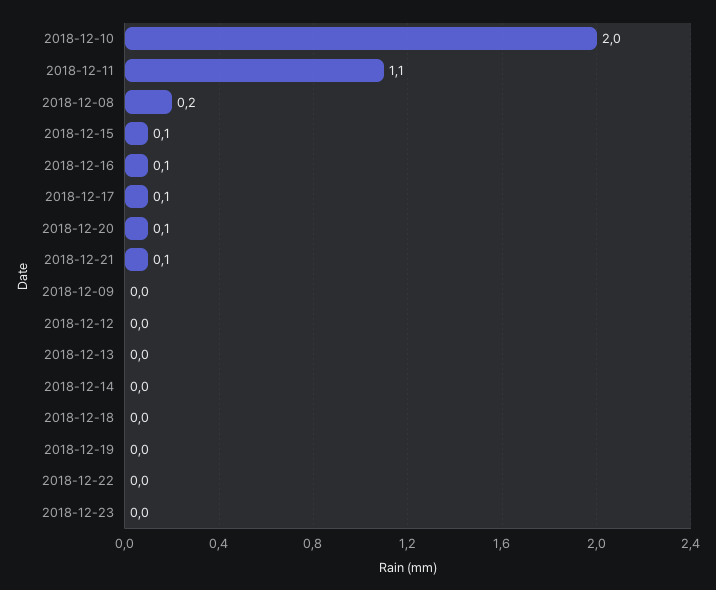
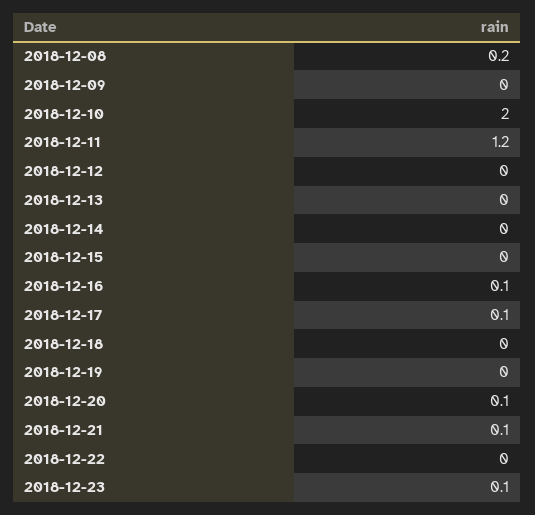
  {
    "2018-12-10": 2,
-   "2018-12-11": 1.1,
+   "2018-12-11": 1.2,
    "2018-12-08": 0.2,
-   "2018-12-15": 0.1,
+   "2018-12-15": 0,
    "2018-12-16": 0.1,
    "2018-12-17": 0.1,
    "2018-12-20": 0.1,
    "2018-12-21": 0.1,
    "2018-12-09": 0,
    "2018-12-12": 0,
    "2018-12-13": 0,
    "2018-12-14": 0,
    "2018-12-18": 0,
    "2018-12-19": 0,
    "2018-12-22": 0,
-   "2018-12-23": 0
+   "2018-12-23": 0.1
  }

